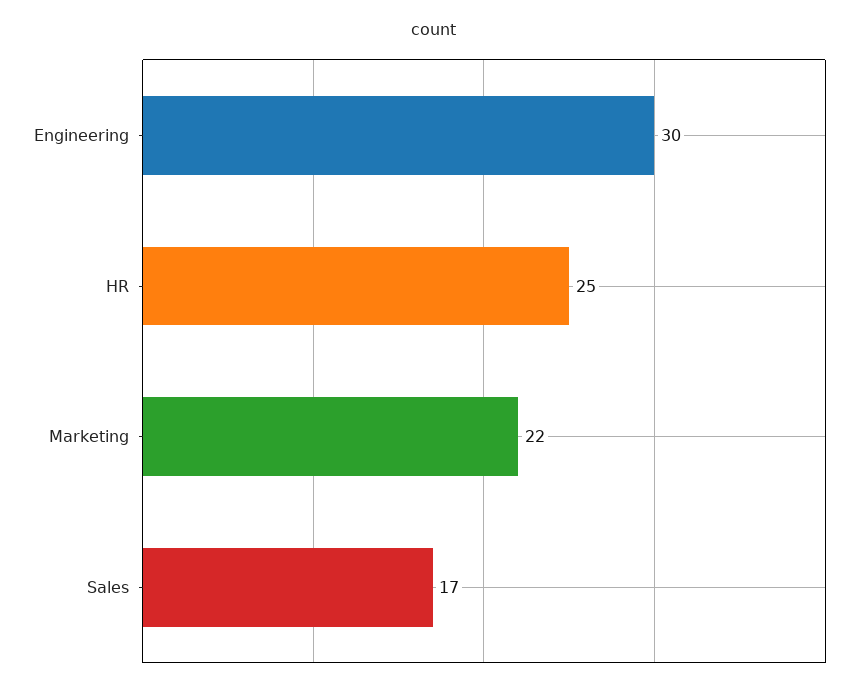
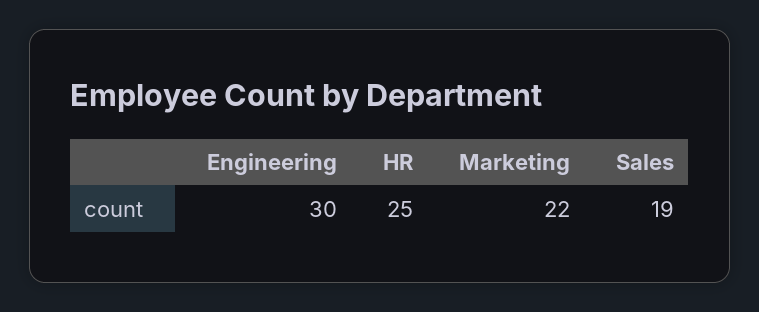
  {
    "Engineering": 30,
    "HR": 25,
    "Marketing": 22,
-   "Sales": 17
+   "Sales": 19
  }

